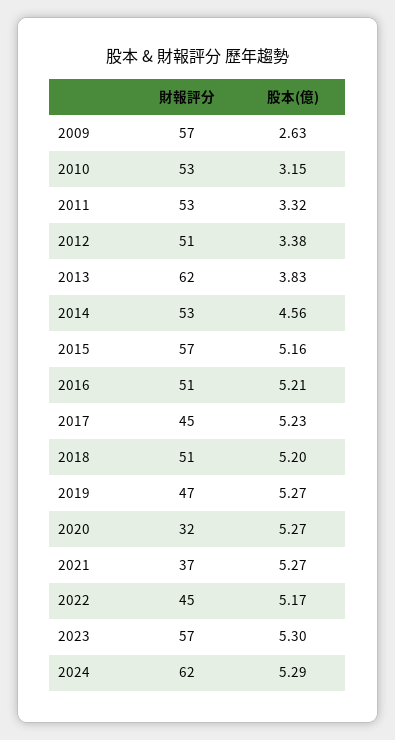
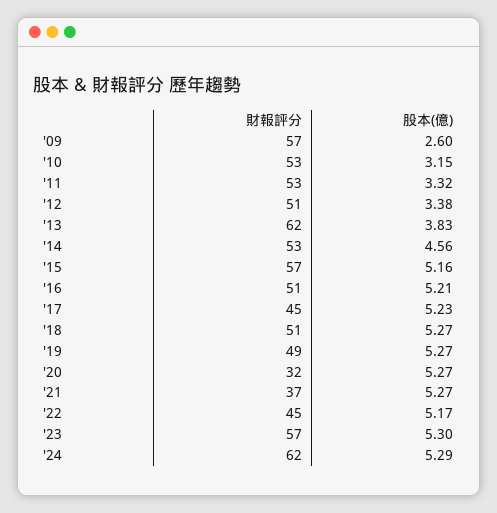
  {
    "財報評分": {
      "2009": 57,
      "2010": 53,
      "2011": 53,
      "2012": 51,
      "2013": 62,
      "2014": 53,
      "2015": 57,
      "2016": 51,
      "2017": 45,
      "2018": 51,
-     "2019": 47,
+     "2019": 49,
      "2020": 32,
      "2021": 37,
      "2022": 45,
      "2023": 57,
      "2024": 62
    },
    "股本(億)": {
-     "2009": 2.63,
+     "2009": 2.6,
      "2010": 3.15,
      "2011": 3.32,
      "2012": 3.38,
      "2013": 3.83,
      "2014": 4.56,
      "2015": 5.16,
      "2016": 5.21,
      "2017": 5.23,
-     "2018": 5.2,
+     "2018": 5.27,
      "2019": 5.27,
      "2020": 5.27,
      "2021": 5.27,
      "2022": 5.17,
      "2023": 5.3,
      "2024": 5.29
    }
  }

